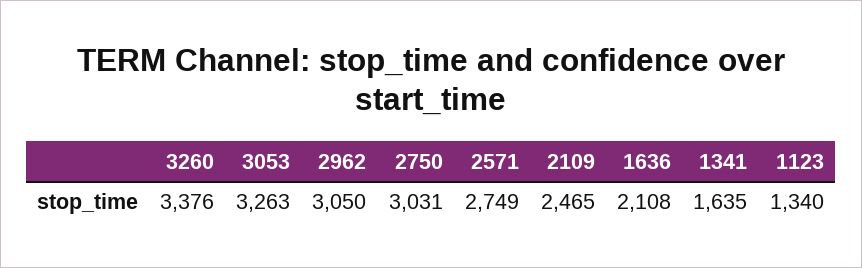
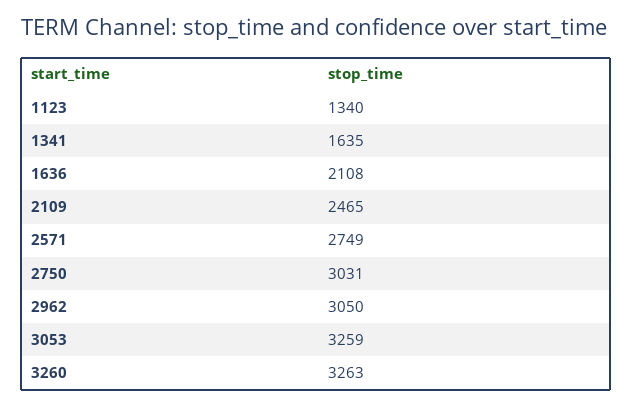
  {
-   "3260": 3376,
+   "3260": 3263,
-   "3053": 3263,
+   "3053": 3259,
    "2962": 3050,
    "2750": 3031,
    "2571": 2749,
    "2109": 2465,
    "1636": 2108,
    "1341": 1635,
    "1123": 1340
  }

